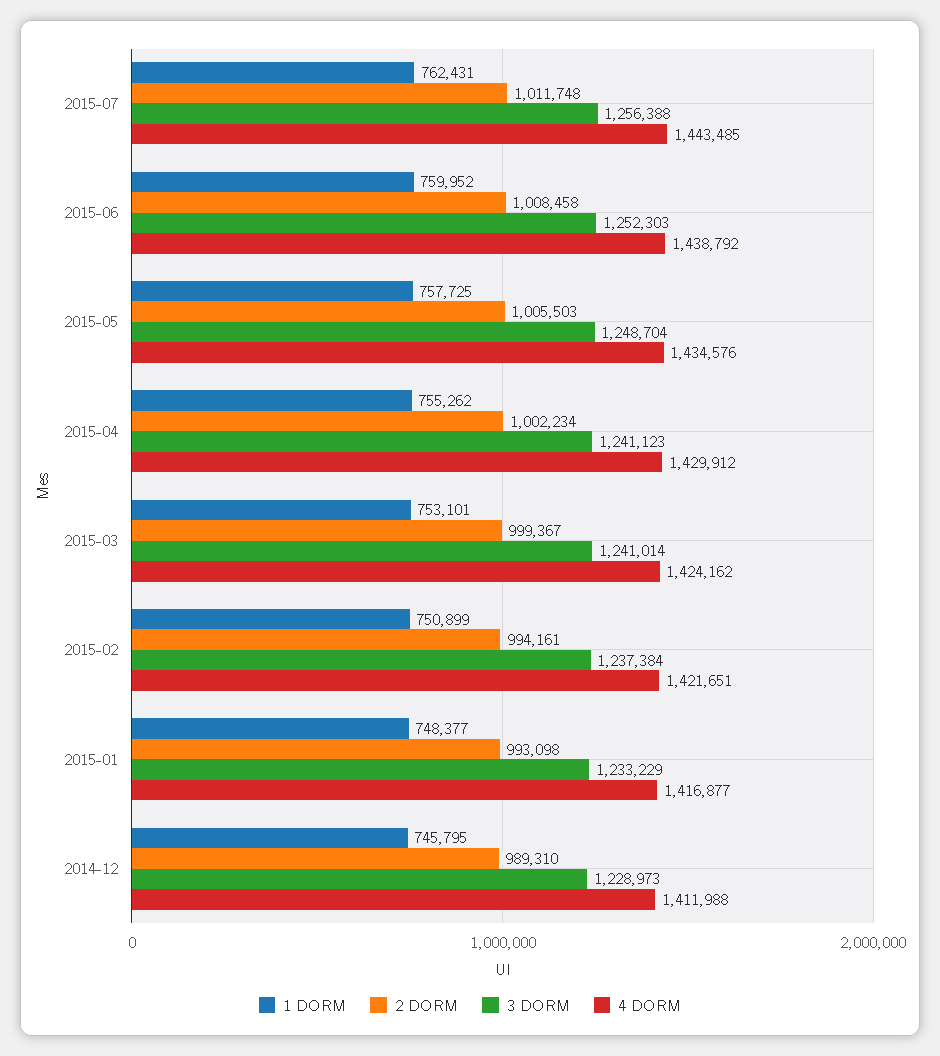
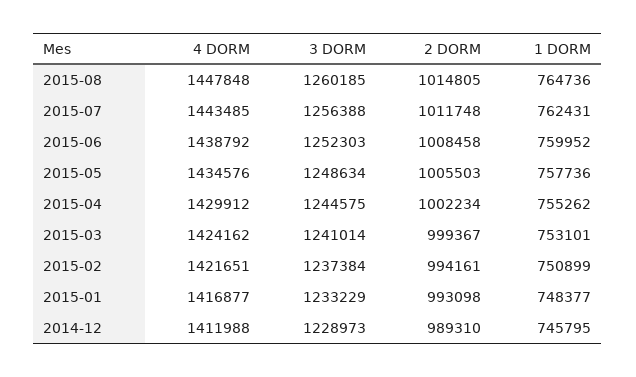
  {
    "1 DORM": {
      "2015-07": 762431,
      "2015-06": 759952,
-     "2015-05": 757725,
+     "2015-05": 757736,
      "2015-04": 755262,
      "2015-03": 753101,
      "2015-02": 750899,
      "2015-01": 748377,
-     "2014-12": 745795
+     "2014-12": 745795,
+     "2015-08": 764736
    },
    "2 DORM": {
      "2015-07": 1011748,
      "2015-06": 1008458,
      "2015-05": 1005503,
      "2015-04": 1002234,
      "2015-03": 999367,
      "2015-02": 994161,
      "2015-01": 993098,
-     "2014-12": 989310
+     "2014-12": 989310,
+     "2015-08": 1014805
    },
    "3 DORM": {
      "2015-07": 1256388,
      "2015-06": 1252303,
-     "2015-05": 1248704,
+     "2015-05": 1248634,
-     "2015-04": 1241123,
+     "2015-04": 1244575,
      "2015-03": 1241014,
      "2015-02": 1237384,
      "2015-01": 1233229,
-     "2014-12": 1228973
+     "2014-12": 1228973,
+     "2015-08": 1260185
    },
    "4 DORM": {
      "2015-07": 1443485,
      "2015-06": 1438792,
      "2015-05": 1434576,
      "2015-04": 1429912,
      "2015-03": 1424162,
      "2015-02": 1421651,
      "2015-01": 1416877,
-     "2014-12": 1411988
+     "2014-12": 1411988,
+     "2015-08": 1447848
    }
  }

